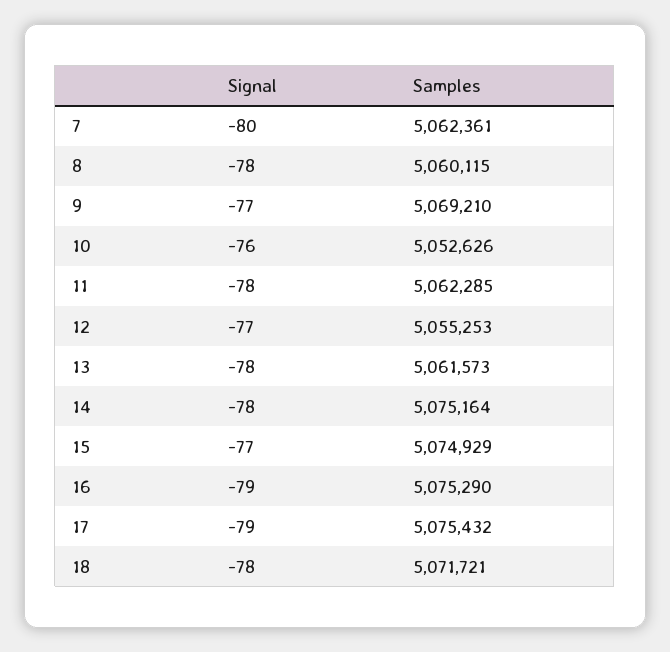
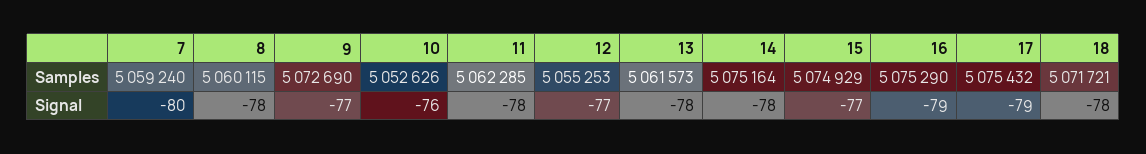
  {
    "Signal": {
      "7": -80,
      "8": -78,
      "9": -77,
      "10": -76,
      "11": -78,
      "12": -77,
      "13": -78,
      "14": -78,
      "15": -77,
      "16": -79,
      "17": -79,
      "18": -78
    },
    "Samples": {
-     "7": 5062361,
+     "7": 5059240,
      "8": 5060115,
-     "9": 5069210,
+     "9": 5072690,
      "10": 5052626,
      "11": 5062285,
      "12": 5055253,
      "13": 5061573,
      "14": 5075164,
      "15": 5074929,
      "16": 5075290,
      "17": 5075432,
      "18": 5071721
    }
  }

